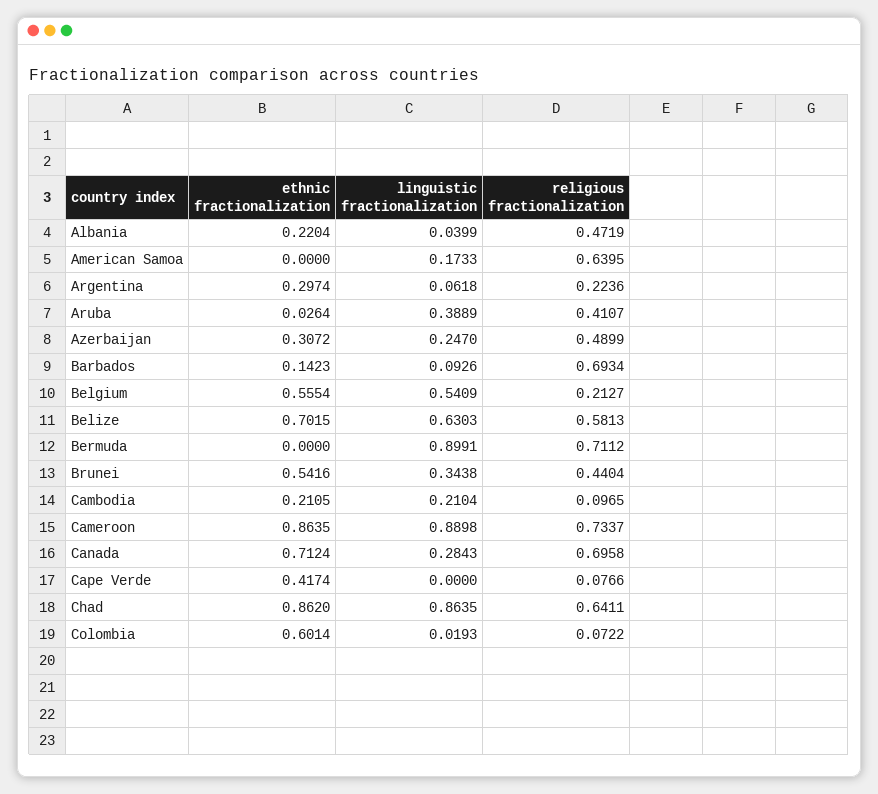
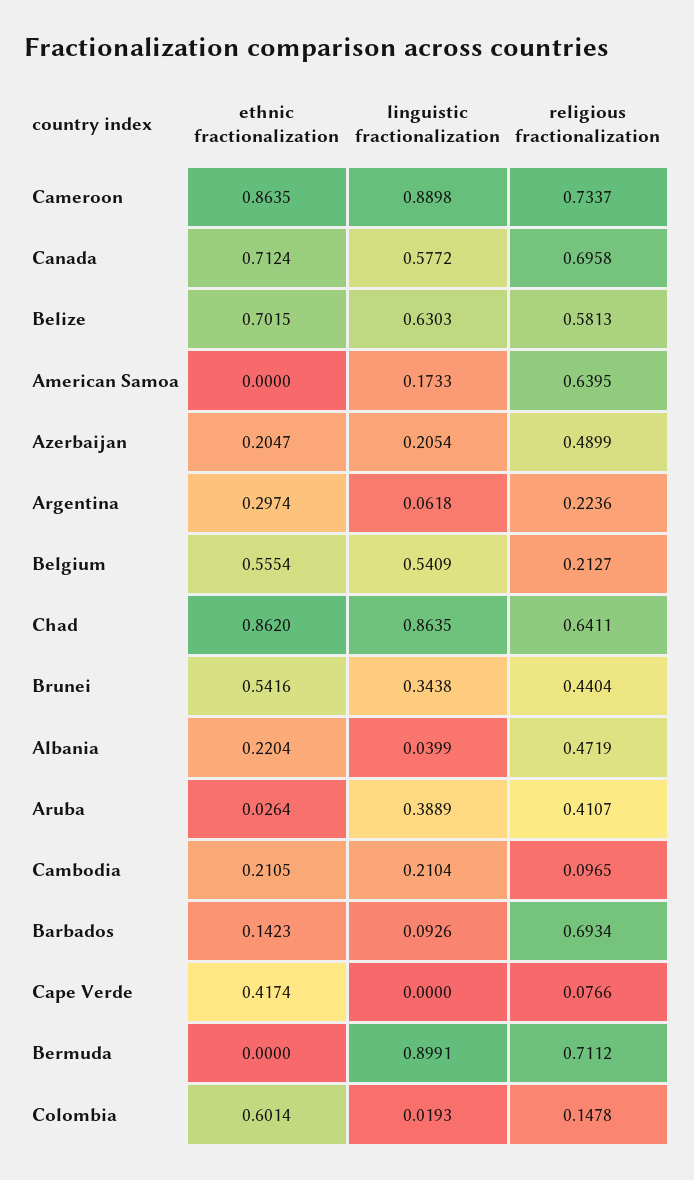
  {
    "ethnic fractionalization": {
      "Albania": 0.2204,
      "American Samoa": 0,
      "Argentina": 0.2974,
      "Aruba": 0.0264,
-     "Azerbaijan": 0.3072,
+     "Azerbaijan": 0.2047,
      "Barbados": 0.1423,
      "Belgium": 0.5554,
      "Belize": 0.7015,
      "Bermuda": 0,
      "Brunei": 0.5416,
      "Cambodia": 0.2105,
      "Cameroon": 0.8635,
      "Canada": 0.7124,
      "Cape Verde": 0.4174,
      "Chad": 0.862,
      "Colombia": 0.6014
    },
    "linguistic fractionalization": {
      "Albania": 0.0399,
      "American Samoa": 0.1733,
      "Argentina": 0.0618,
      "Aruba": 0.3889,
-     "Azerbaijan": 0.247,
+     "Azerbaijan": 0.2054,
      "Barbados": 0.0926,
      "Belgium": 0.5409,
      "Belize": 0.6303,
      "Bermuda": 0.8991,
      "Brunei": 0.3438,
      "Cambodia": 0.2104,
      "Cameroon": 0.8898,
-     "Canada": 0.2843,
+     "Canada": 0.5772,
      "Cape Verde": 0,
      "Chad": 0.8635,
      "Colombia": 0.0193
    },
    "religious fractionalization": {
      "Albania": 0.4719,
      "American Samoa": 0.6395,
      "Argentina": 0.2236,
      "Aruba": 0.4107,
      "Azerbaijan": 0.4899,
      "Barbados": 0.6934,
      "Belgium": 0.2127,
      "Belize": 0.5813,
      "Bermuda": 0.7112,
      "Brunei": 0.4404,
      "Cambodia": 0.0965,
      "Cameroon": 0.7337,
      "Canada": 0.6958,
      "Cape Verde": 0.0766,
      "Chad": 0.6411,
-     "Colombia": 0.0722
+     "Colombia": 0.1478
    }
  }

